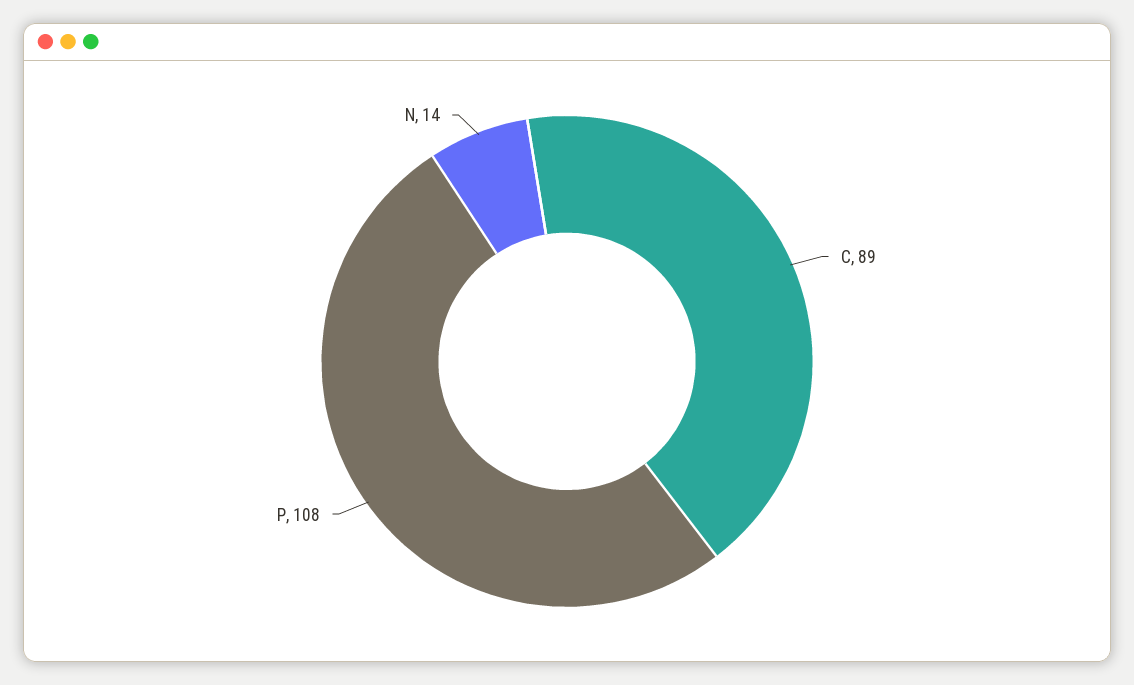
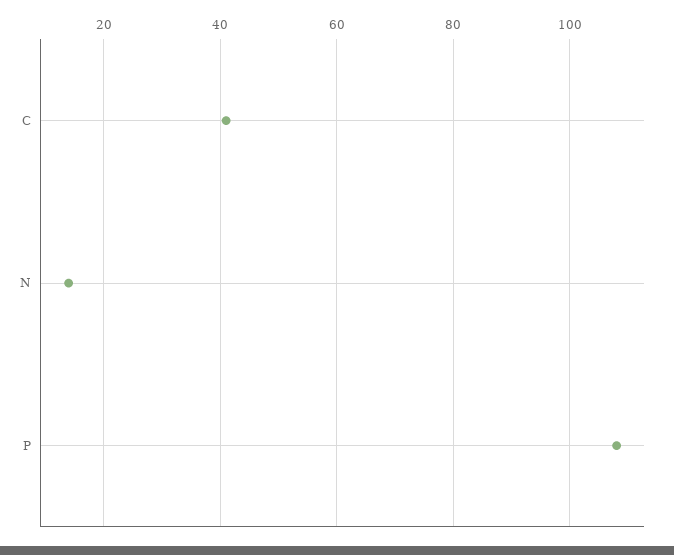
  {
-   "C": 89,
+   "C": 40,
    "P": 108,
    "N": 14
  }

